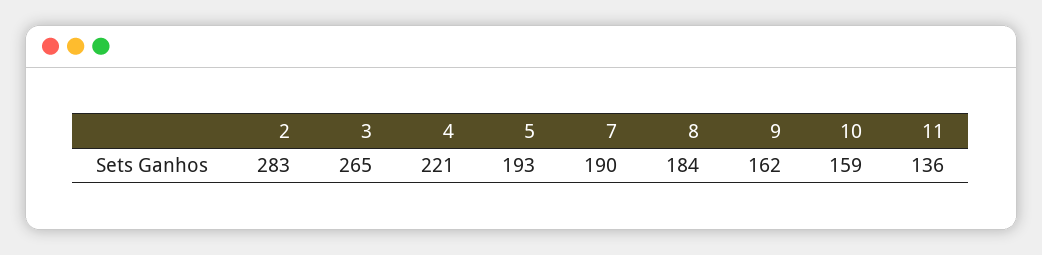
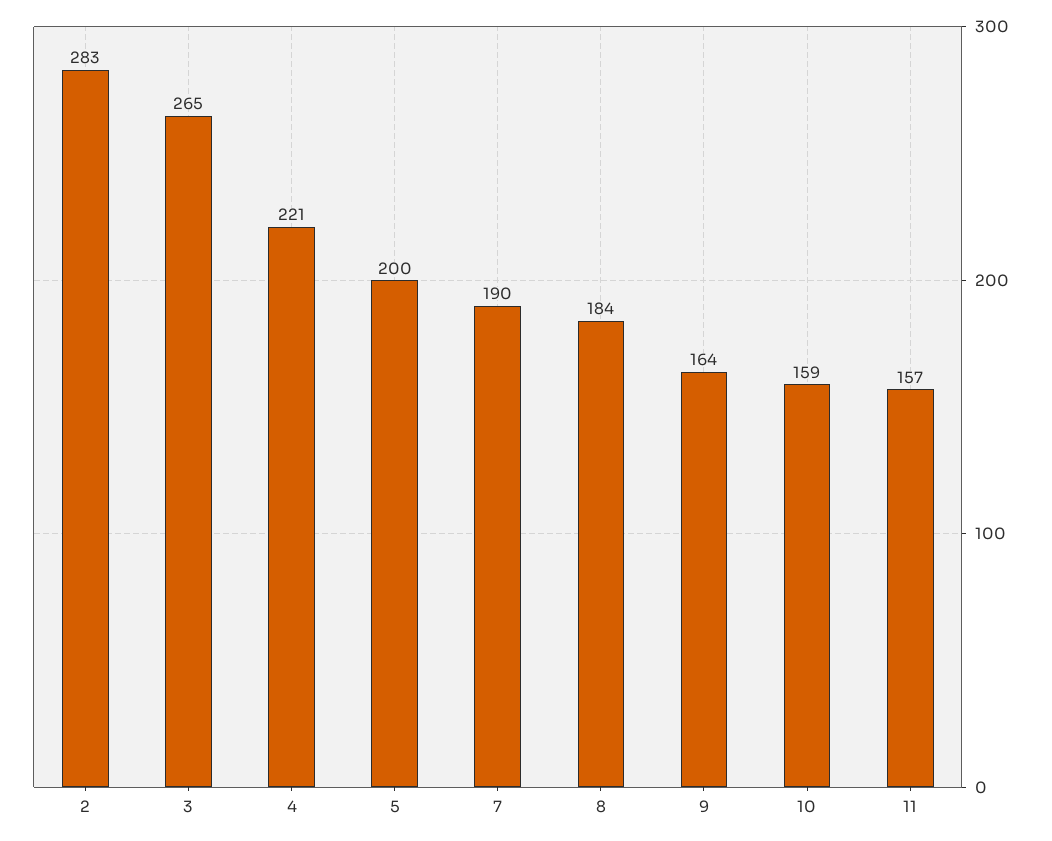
  {
    "2": 283,
    "3": 265,
    "4": 221,
-   "5": 193,
+   "5": 200,
    "7": 190,
    "8": 184,
-   "9": 162,
+   "9": 164,
    "10": 159,
-   "11": 136
+   "11": 157
  }

